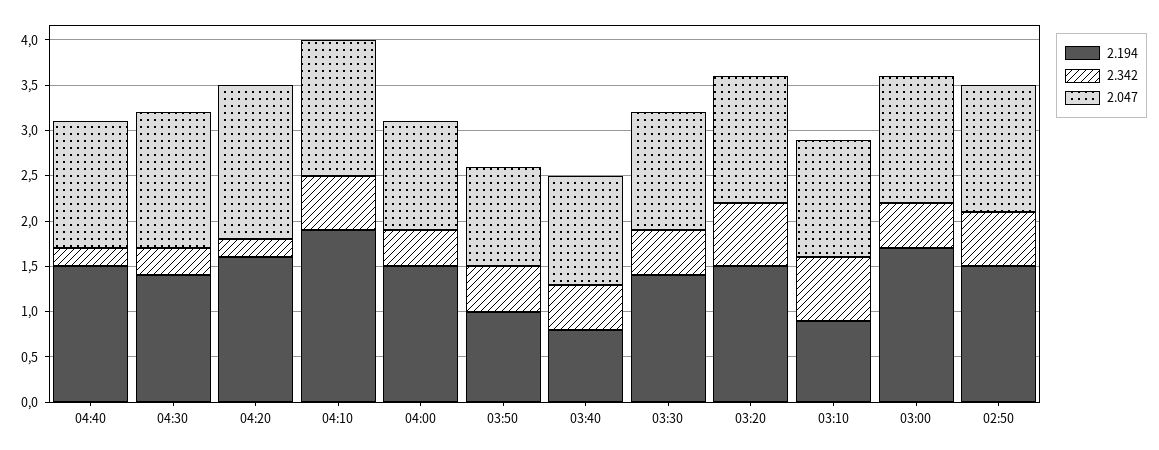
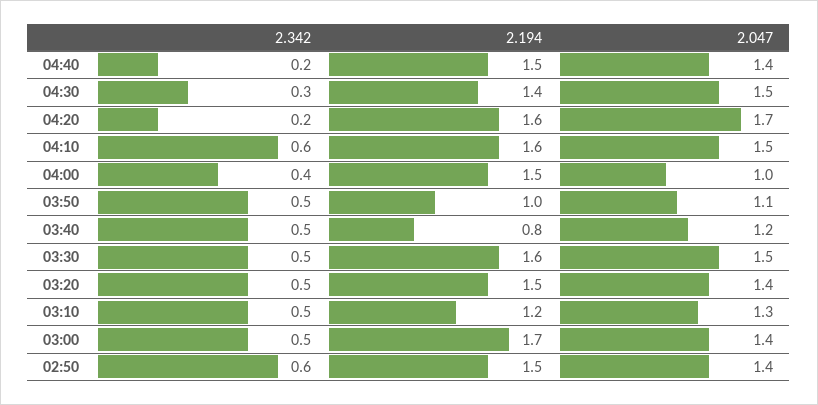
  {
    "2.194": {
      "04:40": 1.5,
      "04:30": 1.4,
      "04:20": 1.6,
-     "04:10": 1.9,
+     "04:10": 1.6,
      "04:00": 1.5,
      "03:50": 1,
      "03:40": 0.8,
-     "03:30": 1.4,
+     "03:30": 1.6,
      "03:20": 1.5,
-     "03:10": 0.9,
+     "03:10": 1.2,
      "03:00": 1.7,
      "02:50": 1.5
    },
    "2.342": {
      "04:40": 0.2,
      "04:30": 0.3,
      "04:20": 0.2,
      "04:10": 0.6,
      "04:00": 0.4,
      "03:50": 0.5,
      "03:40": 0.5,
      "03:30": 0.5,
-     "03:20": 0.7,
+     "03:20": 0.5,
-     "03:10": 0.7,
+     "03:10": 0.5,
      "03:00": 0.5,
      "02:50": 0.6
    },
    "2.047": {
      "04:40": 1.4,
      "04:30": 1.5,
      "04:20": 1.7,
      "04:10": 1.5,
-     "04:00": 1.2,
+     "04:00": 1,
      "03:50": 1.1,
      "03:40": 1.2,
-     "03:30": 1.3,
+     "03:30": 1.5,
      "03:20": 1.4,
      "03:10": 1.3,
      "03:00": 1.4,
      "02:50": 1.4
    }
  }

